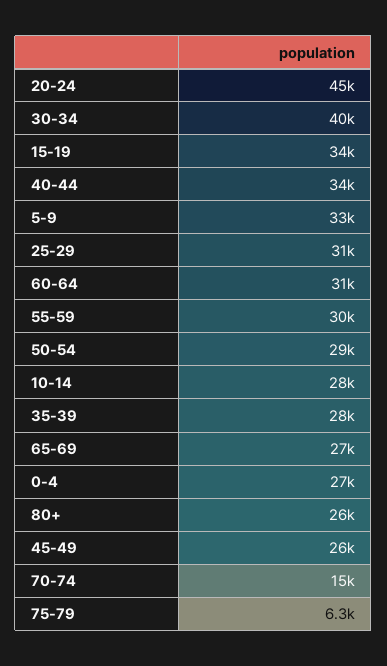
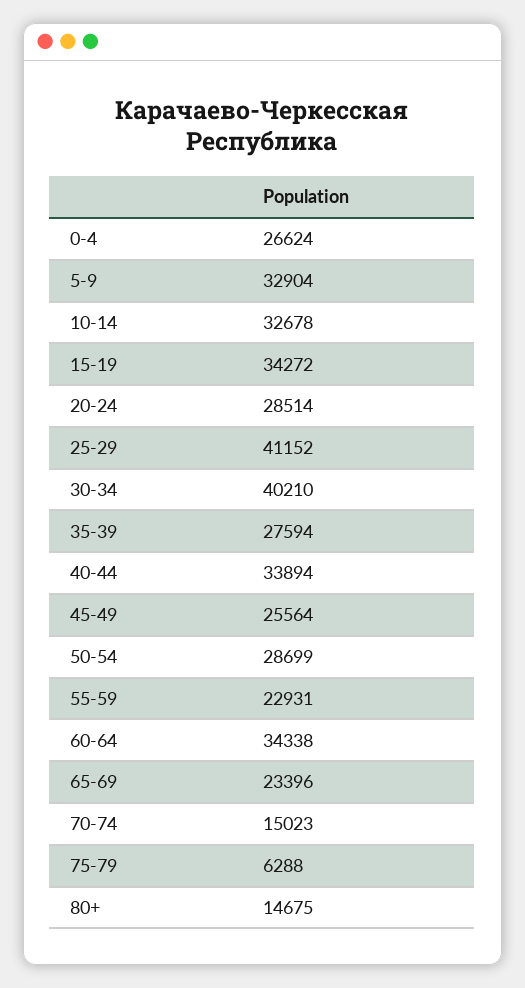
  {
-   "20-24": 45000,
+   "20-24": 28514,
    "30-34": 40210,
    "15-19": 34272,
    "40-44": 33894,
    "5-9": 32904,
-   "25-29": 31000,
+   "25-29": 41152,
-   "60-64": 31000,
+   "60-64": 34338,
-   "55-59": 30000,
+   "55-59": 22931,
    "50-54": 28699,
-   "10-14": 28000,
+   "10-14": 32678,
    "35-39": 27594,
-   "65-69": 27000,
+   "65-69": 23396,
    "0-4": 26624,
-   "80+": 26000,
+   "80+": 14675,
    "45-49": 25564,
    "70-74": 15023,
    "75-79": 6288
  }

